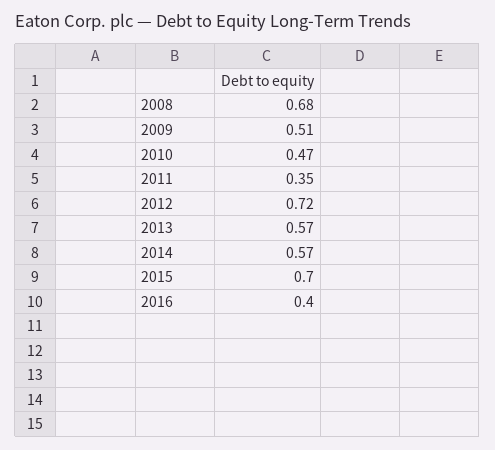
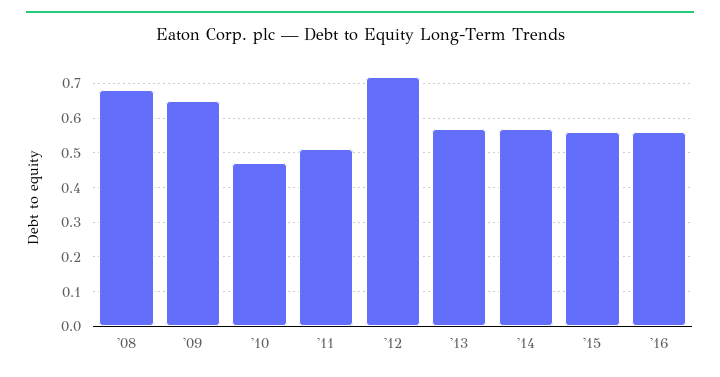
  {
    "2008": 0.68,
-   "2009": 0.51,
+   "2009": 0.65,
    "2010": 0.47,
-   "2011": 0.35,
+   "2011": 0.5,
    "2012": 0.72,
    "2013": 0.57,
    "2014": 0.57,
-   "2015": 0.7,
+   "2015": 0.55,
-   "2016": 0.4
+   "2016": 0.55
  }

